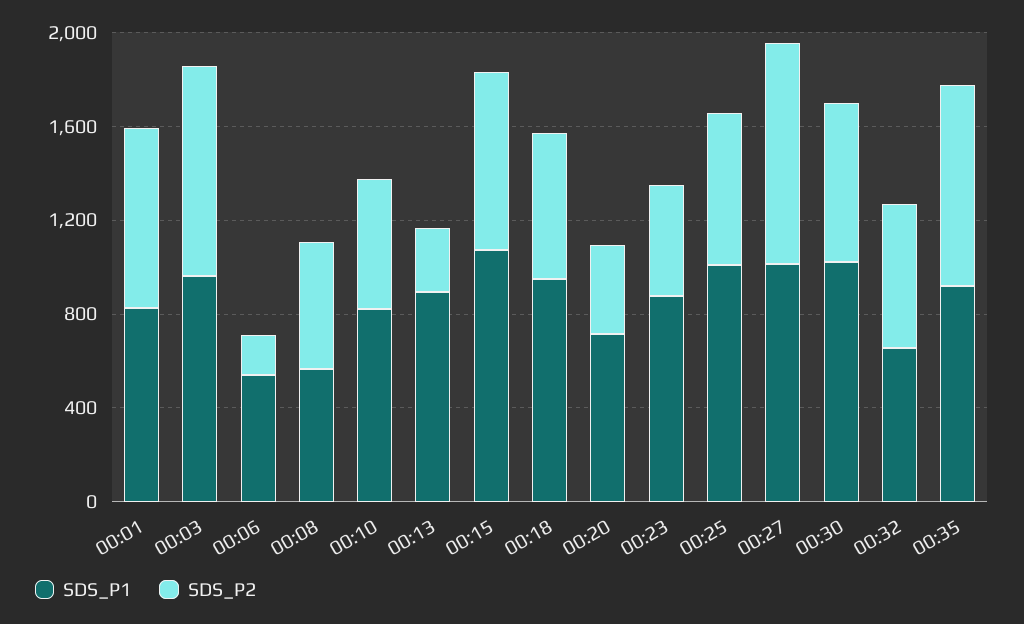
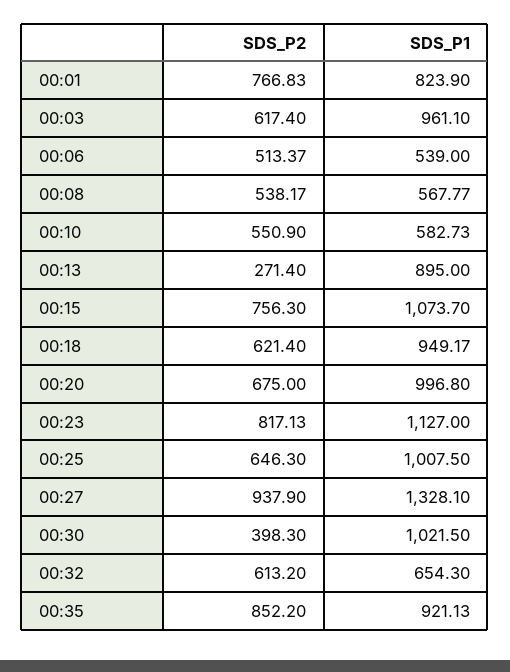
  {
    "SDS_P1": {
      "00:01": 823.9,
      "00:03": 961.1,
      "00:06": 539,
      "00:08": 567.77,
-     "00:10": 800,
+     "00:10": 582.73,
      "00:13": 895,
      "00:15": 1073.7,
      "00:18": 949.17,
-     "00:20": 700,
+     "00:20": 996.8,
-     "00:23": 900,
+     "00:23": 1127,
      "00:25": 1007.5,
-     "00:27": 1000,
+     "00:27": 1328.1,
      "00:30": 1021.5,
      "00:32": 654.3,
      "00:35": 921.13
    },
    "SDS_P2": {
      "00:01": 766.83,
-     "00:03": 900,
+     "00:03": 617.4,
-     "00:06": 200,
+     "00:06": 513.37,
      "00:08": 538.17,
      "00:10": 550.9,
      "00:13": 271.4,
      "00:15": 756.3,
      "00:18": 621.4,
-     "00:20": 400,
+     "00:20": 675,
-     "00:23": 500,
+     "00:23": 817.13,
      "00:25": 646.3,
      "00:27": 937.9,
-     "00:30": 700,
+     "00:30": 398.3,
      "00:32": 613.2,
      "00:35": 852.2
    }
  }

